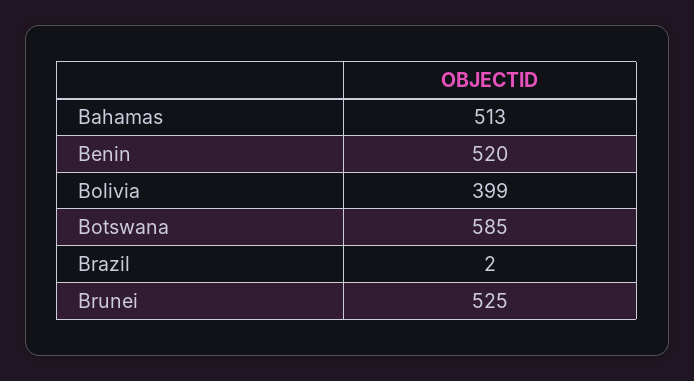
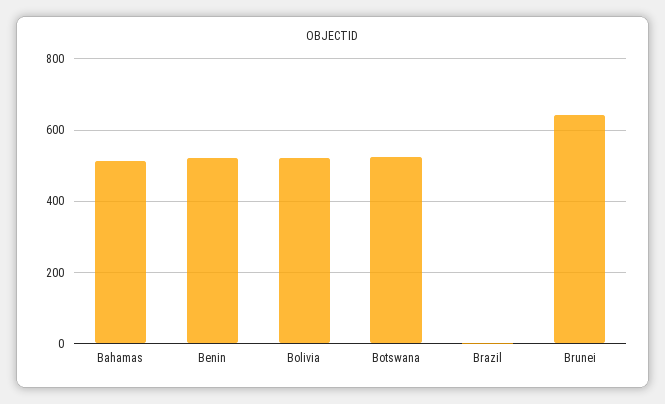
  {
    "Bahamas": 513,
    "Benin": 520,
-   "Bolivia": 399,
+   "Bolivia": 520,
-   "Botswana": 585,
+   "Botswana": 520,
    "Brazil": 2,
-   "Brunei": 525
+   "Brunei": 640
  }

